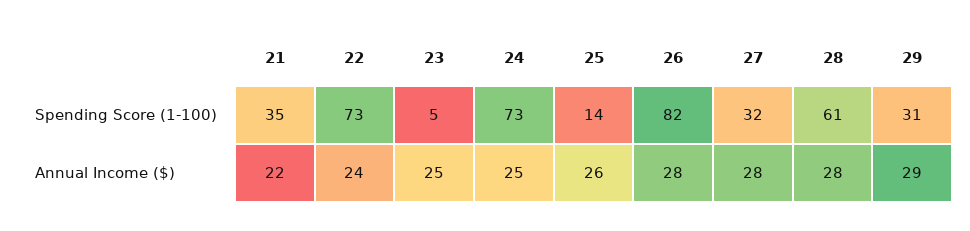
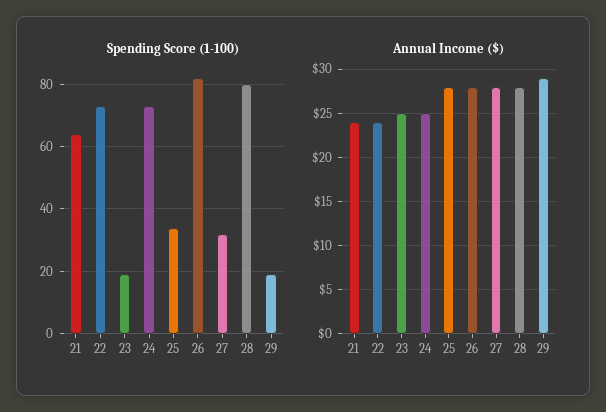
  {
    "Spending Score (1-100)": {
-     "21": 35,
+     "21": 65,
      "22": 73,
-     "23": 5,
+     "23": 20,
      "24": 73,
-     "25": 14,
+     "25": 35,
      "26": 82,
      "27": 32,
-     "28": 61,
+     "28": 80,
-     "29": 31
+     "29": 20
    },
    "Annual Income ($)": {
-     "21": 22,
+     "21": 24,
      "22": 24,
      "23": 25,
      "24": 25,
-     "25": 26,
+     "25": 28,
      "26": 28,
      "27": 28,
      "28": 28,
      "29": 29
    }
  }

